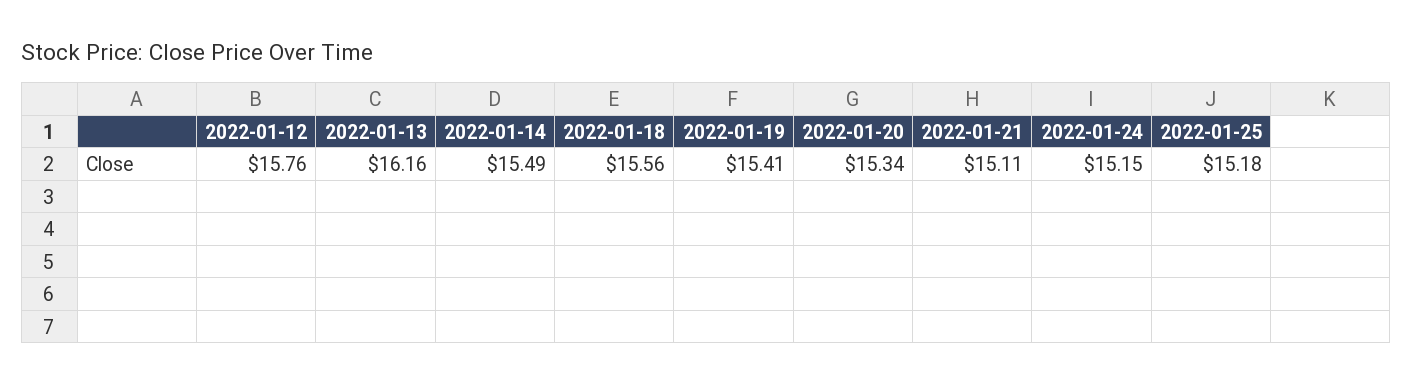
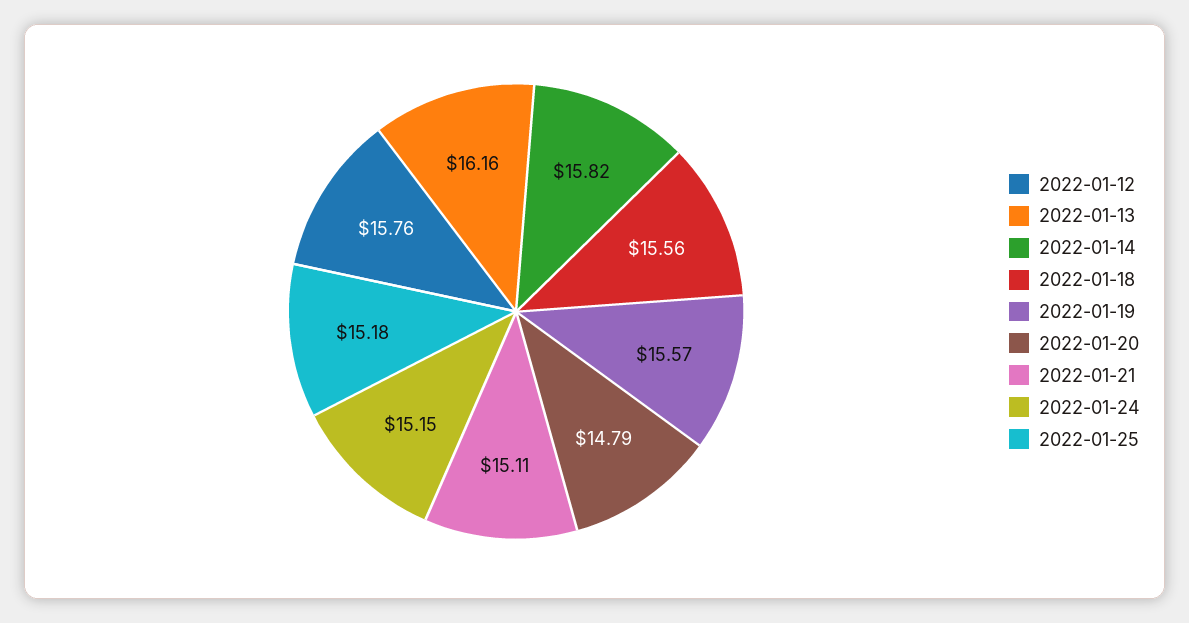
  {
    "2022-01-12": 15.76,
    "2022-01-13": 16.16,
-   "2022-01-14": 15.49,
+   "2022-01-14": 15.82,
    "2022-01-18": 15.56,
-   "2022-01-19": 15.41,
+   "2022-01-19": 15.57,
-   "2022-01-20": 15.34,
+   "2022-01-20": 14.79,
    "2022-01-21": 15.11,
    "2022-01-24": 15.15,
    "2022-01-25": 15.18
  }

